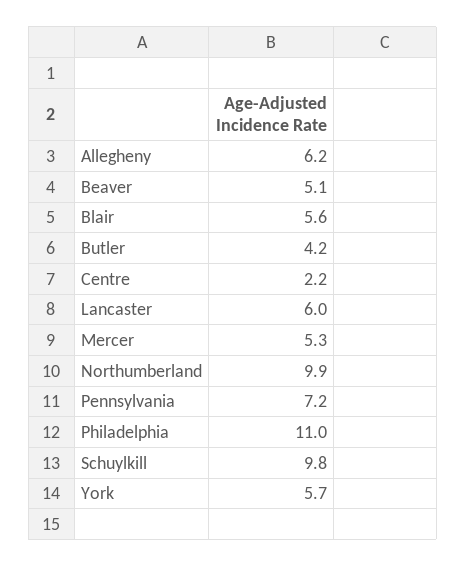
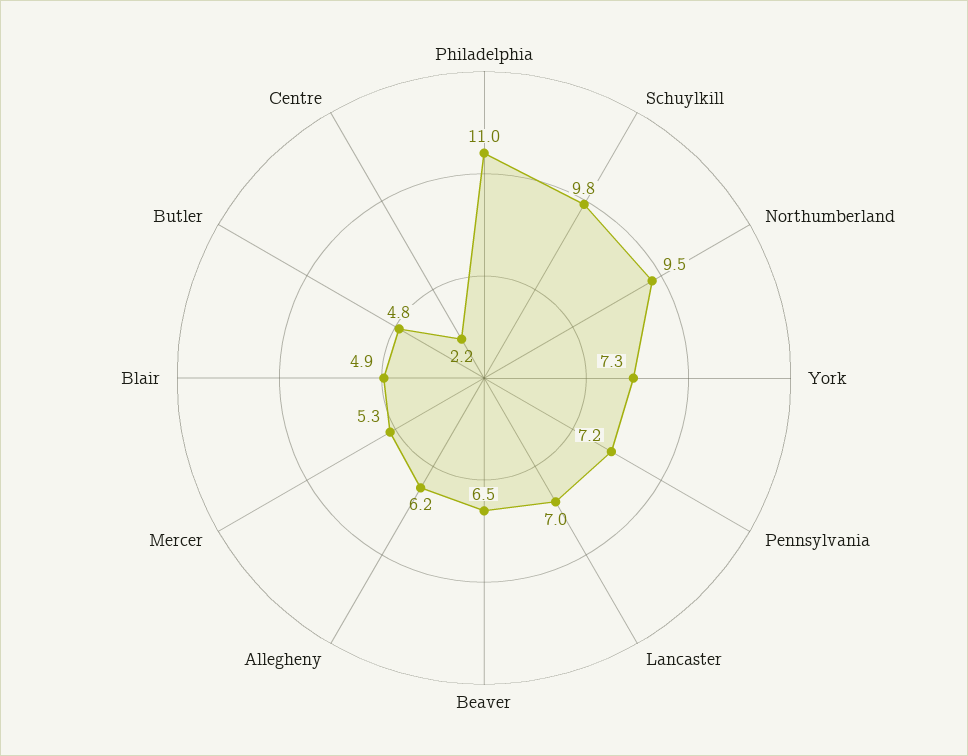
  {
    "Allegheny": 6.2,
-   "Beaver": 5.1,
+   "Beaver": 6.5,
-   "Blair": 5.6,
+   "Blair": 4.9,
-   "Butler": 4.2,
+   "Butler": 4.8,
    "Centre": 2.2,
-   "Lancaster": 6,
+   "Lancaster": 7,
    "Mercer": 5.3,
-   "Northumberland": 9.9,
+   "Northumberland": 9.5,
    "Pennsylvania": 7.2,
    "Philadelphia": 11,
    "Schuylkill": 9.8,
-   "York": 5.7
+   "York": 7.3
  }

